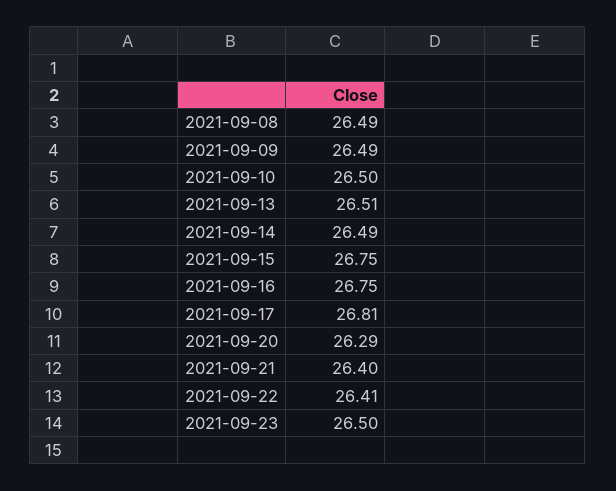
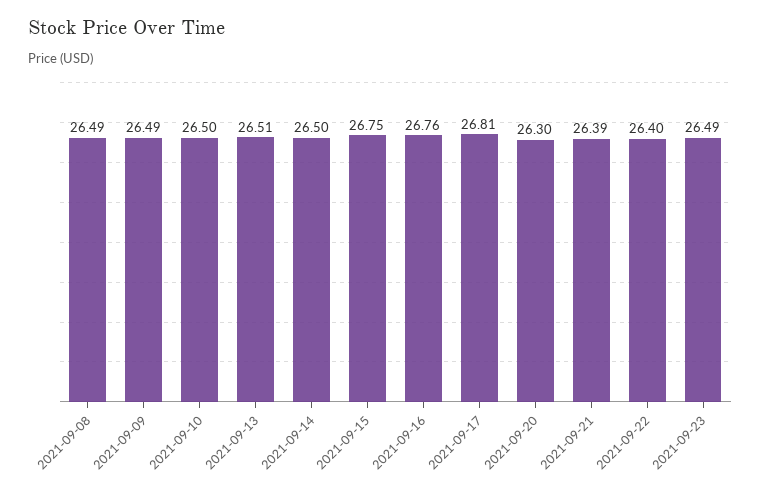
  {
    "2021-09-08": 26.49,
    "2021-09-09": 26.49,
    "2021-09-10": 26.5,
    "2021-09-13": 26.51,
-   "2021-09-14": 26.49,
+   "2021-09-14": 26.5,
    "2021-09-15": 26.75,
-   "2021-09-16": 26.75,
+   "2021-09-16": 26.76,
    "2021-09-17": 26.81,
-   "2021-09-20": 26.29,
+   "2021-09-20": 26.3,
-   "2021-09-21": 26.4,
+   "2021-09-21": 26.39,
-   "2021-09-22": 26.41,
+   "2021-09-22": 26.4,
-   "2021-09-23": 26.5
+   "2021-09-23": 26.49
  }

